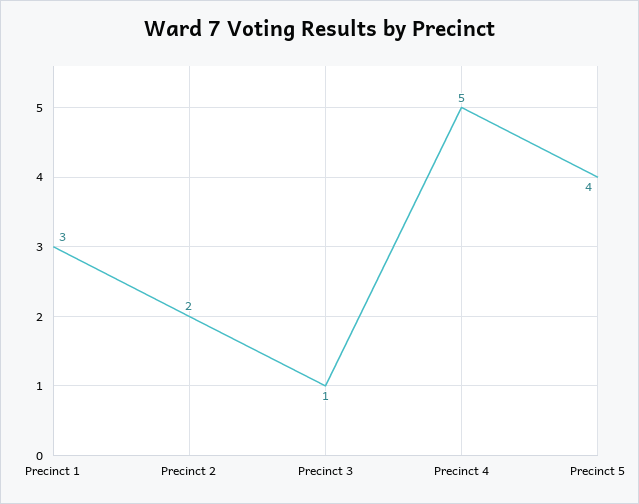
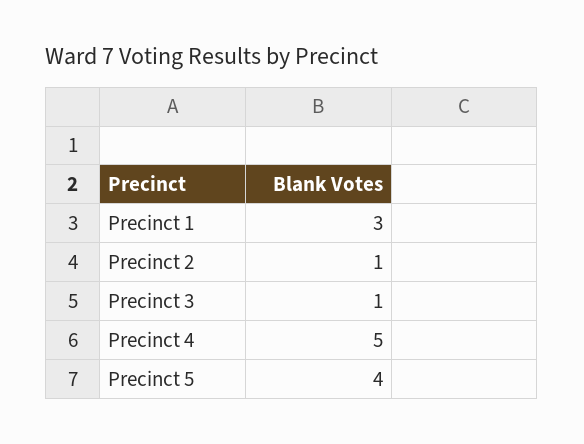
  {
    "Precinct 1": 3,
-   "Precinct 2": 2,
+   "Precinct 2": 1,
    "Precinct 3": 1,
    "Precinct 4": 5,
    "Precinct 5": 4
  }

